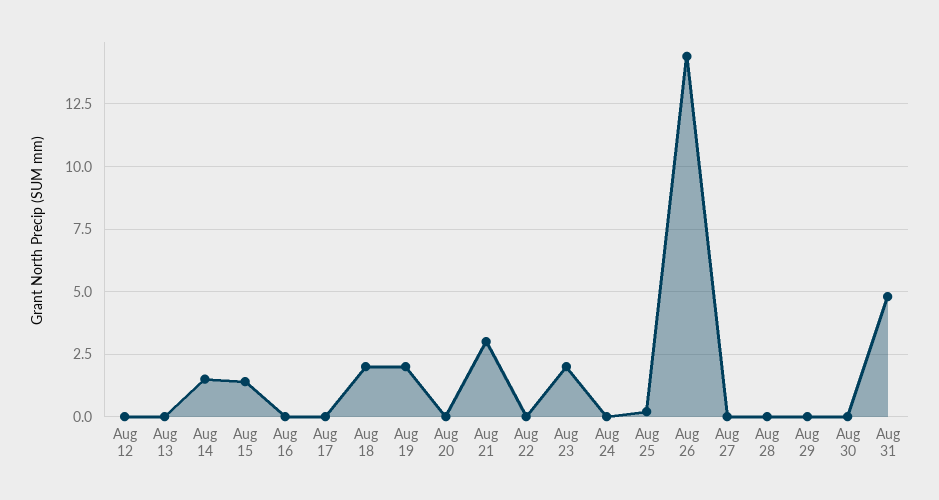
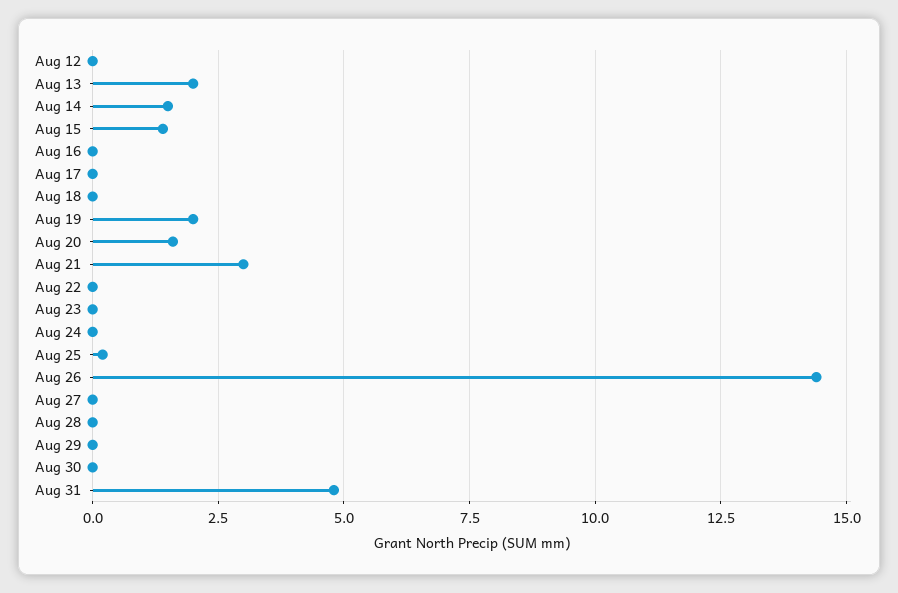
  {
    "Aug 12": 0,
-   "Aug 13": 0,
+   "Aug 13": 2,
    "Aug 14": 1.5,
    "Aug 15": 1.5,
    "Aug 16": 0,
    "Aug 17": 0,
-   "Aug 18": 2,
+   "Aug 18": 0,
    "Aug 19": 2,
-   "Aug 20": 0,
+   "Aug 20": 1.5,
    "Aug 21": 3,
    "Aug 22": 0,
-   "Aug 23": 2,
+   "Aug 23": 0,
    "Aug 24": 0,
    "Aug 25": 0,
    "Aug 26": 14.5,
    "Aug 27": 0,
    "Aug 28": 0,
    "Aug 29": 0,
    "Aug 30": 0,
    "Aug 31": 5
  }

